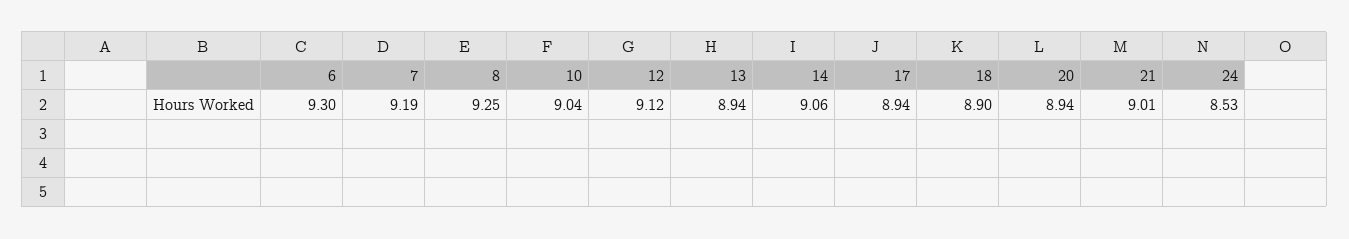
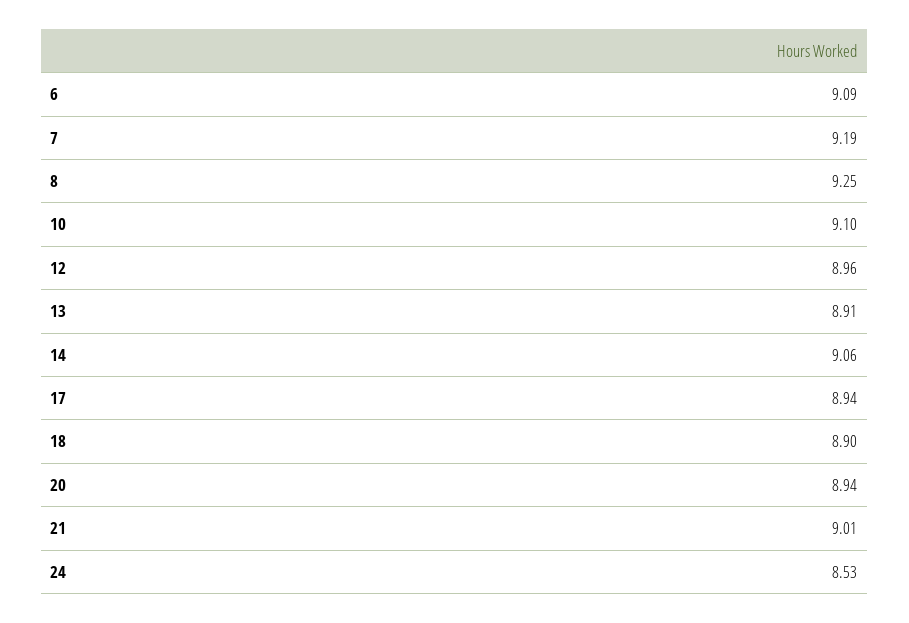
  {
-   "6": 9.3,
+   "6": 9.09,
    "7": 9.19,
    "8": 9.25,
-   "10": 9.04,
+   "10": 9.1,
-   "12": 9.12,
+   "12": 8.96,
-   "13": 8.94,
+   "13": 8.91,
    "14": 9.06,
    "17": 8.94,
    "18": 8.9,
    "20": 8.94,
    "21": 9.01,
    "24": 8.53
  }

